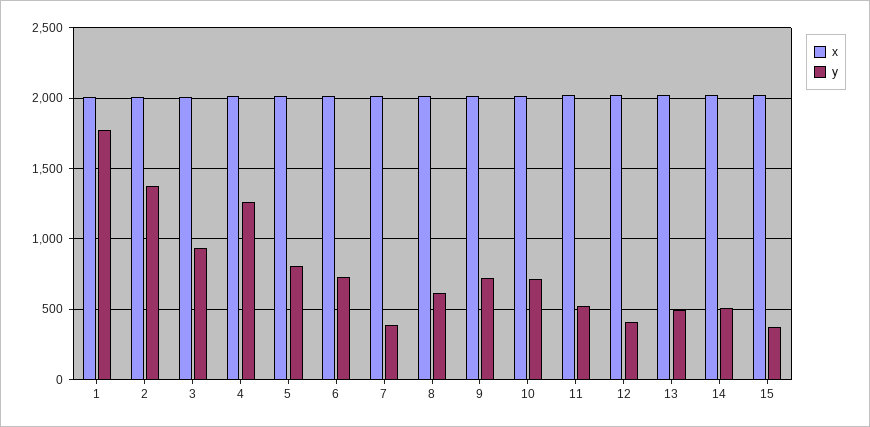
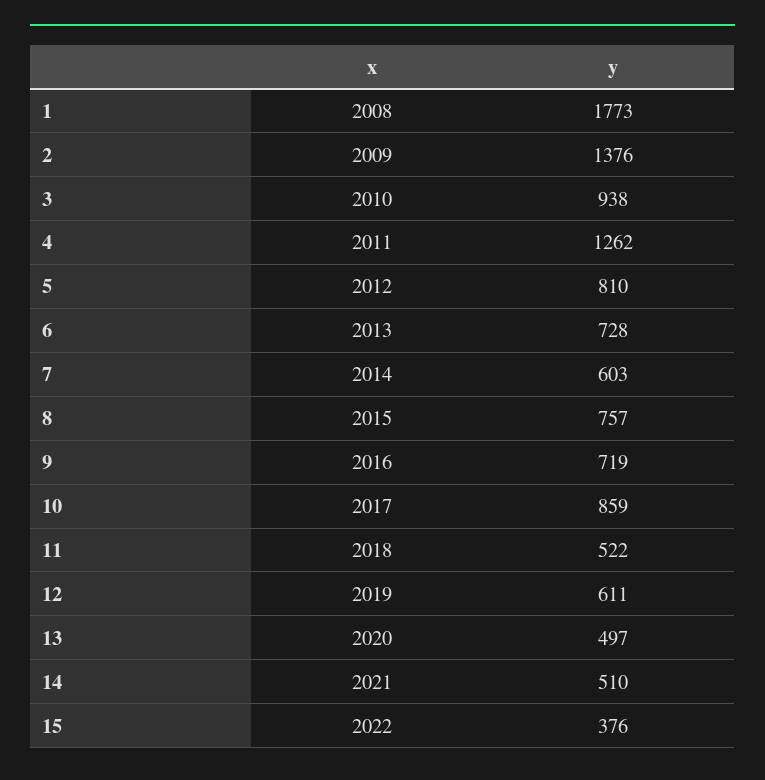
  {
    "x": {
      "1": 2008,
      "2": 2009,
      "3": 2010,
      "4": 2011,
      "5": 2012,
      "6": 2013,
      "7": 2014,
      "8": 2015,
      "9": 2016,
      "10": 2017,
      "11": 2018,
      "12": 2019,
      "13": 2020,
      "14": 2021,
      "15": 2022
    },
    "y": {
      "1": 1773,
      "2": 1376,
      "3": 938,
      "4": 1262,
      "5": 810,
      "6": 728,
-     "7": 400,
+     "7": 603,
-     "8": 600,
+     "8": 757,
      "9": 719,
-     "10": 700,
+     "10": 859,
      "11": 522,
-     "12": 400,
+     "12": 611,
      "13": 497,
      "14": 510,
      "15": 376
    }
  }

